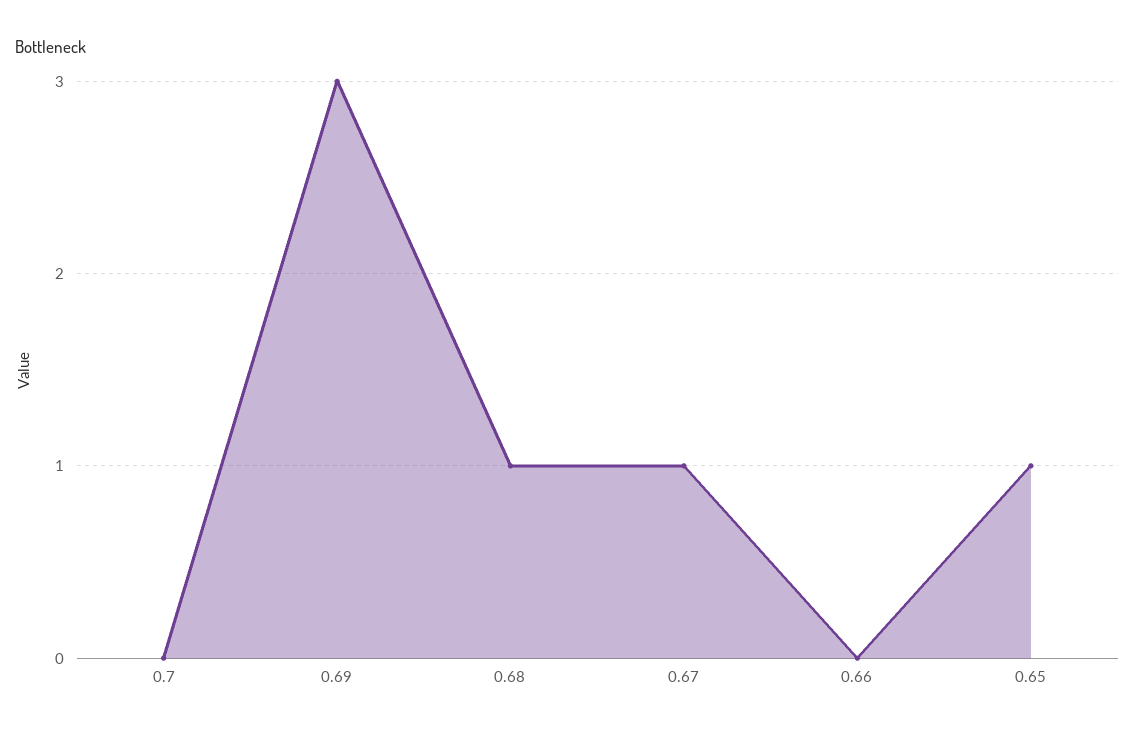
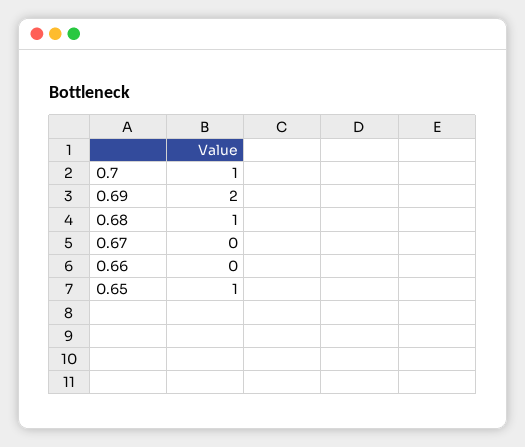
  {
-   "0.7": 0,
+   "0.7": 1,
-   "0.69": 3,
+   "0.69": 2,
    "0.68": 1,
-   "0.67": 1,
+   "0.67": 0,
    "0.66": 0,
    "0.65": 1
  }

